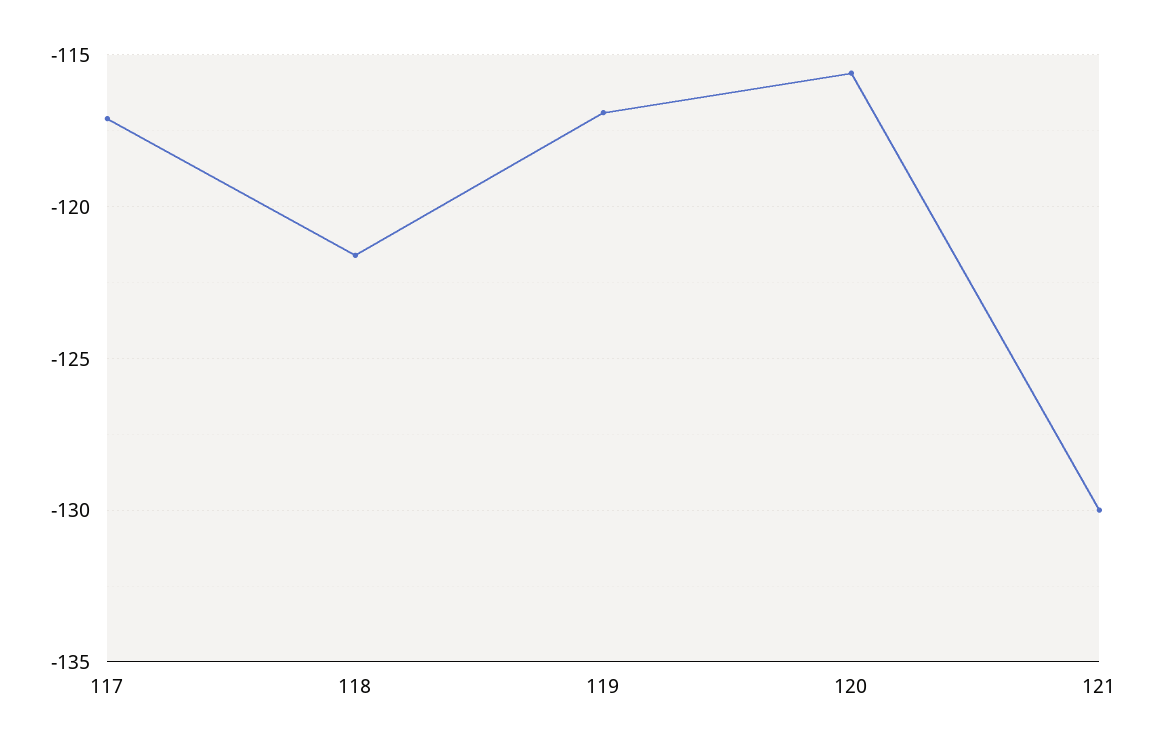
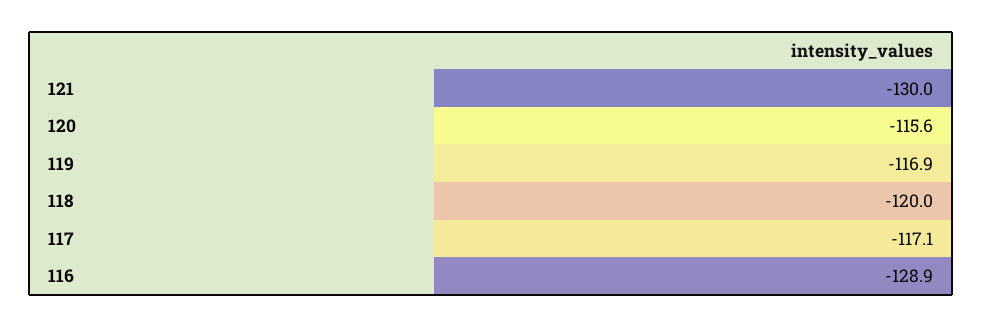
  {
    "117": -117.1,
-   "118": -121.5,
+   "118": -120,
    "119": -116.9,
    "120": -115.6,
-   "121": -130
+   "121": -130,
+   "116": -128.9
  }

